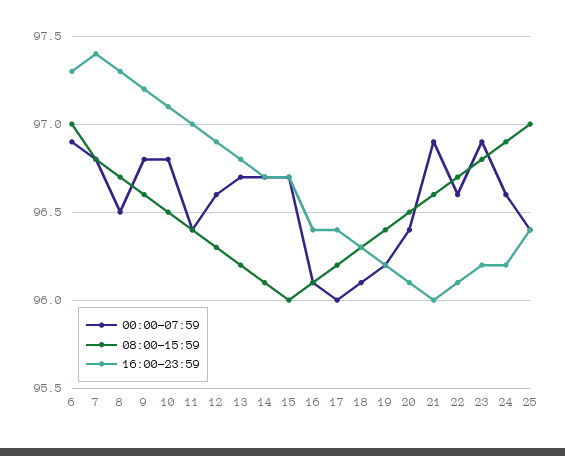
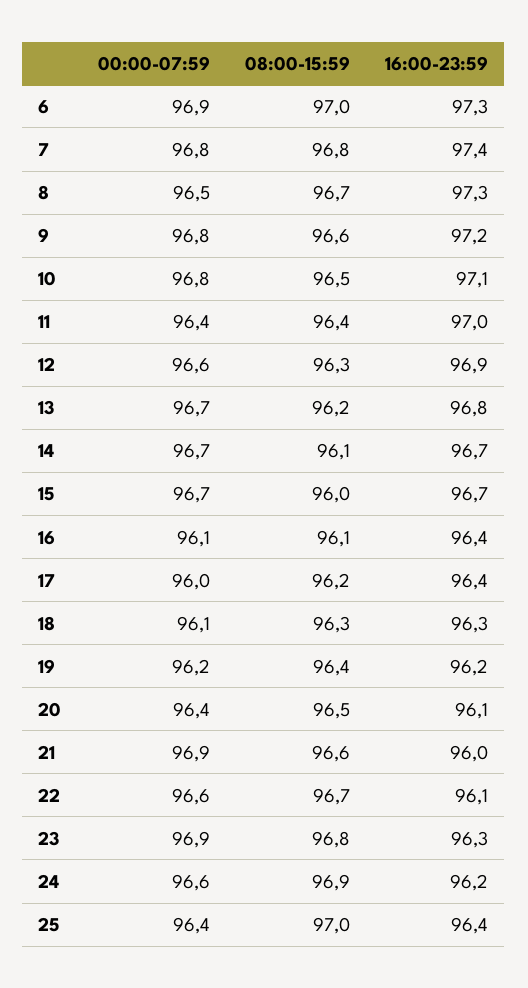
  {
    "00:00-07:59": {
      "6": 96.9,
      "7": 96.8,
      "8": 96.5,
      "9": 96.8,
      "10": 96.8,
      "11": 96.4,
      "12": 96.6,
      "13": 96.7,
      "14": 96.7,
      "15": 96.7,
      "16": 96.1,
      "17": 96,
      "18": 96.1,
      "19": 96.2,
      "20": 96.4,
      "21": 96.9,
      "22": 96.6,
      "23": 96.9,
      "24": 96.6,
      "25": 96.4
    },
    "08:00-15:59": {
      "6": 97,
      "7": 96.8,
      "8": 96.7,
      "9": 96.6,
      "10": 96.5,
      "11": 96.4,
      "12": 96.3,
      "13": 96.2,
      "14": 96.1,
      "15": 96,
      "16": 96.1,
      "17": 96.2,
      "18": 96.3,
      "19": 96.4,
      "20": 96.5,
      "21": 96.6,
      "22": 96.7,
      "23": 96.8,
      "24": 96.9,
      "25": 97
    },
    "16:00-23:59": {
      "6": 97.3,
      "7": 97.4,
      "8": 97.3,
      "9": 97.2,
      "10": 97.1,
      "11": 97,
      "12": 96.9,
      "13": 96.8,
      "14": 96.7,
      "15": 96.7,
      "16": 96.4,
      "17": 96.4,
      "18": 96.3,
      "19": 96.2,
      "20": 96.1,
      "21": 96,
      "22": 96.1,
-     "23": 96.2,
+     "23": 96.3,
      "24": 96.2,
      "25": 96.4
    }
  }

